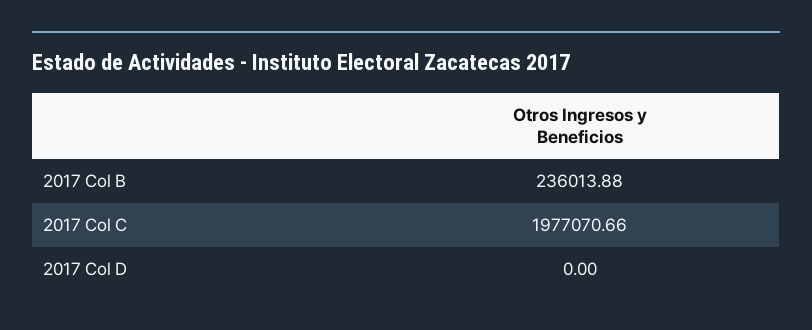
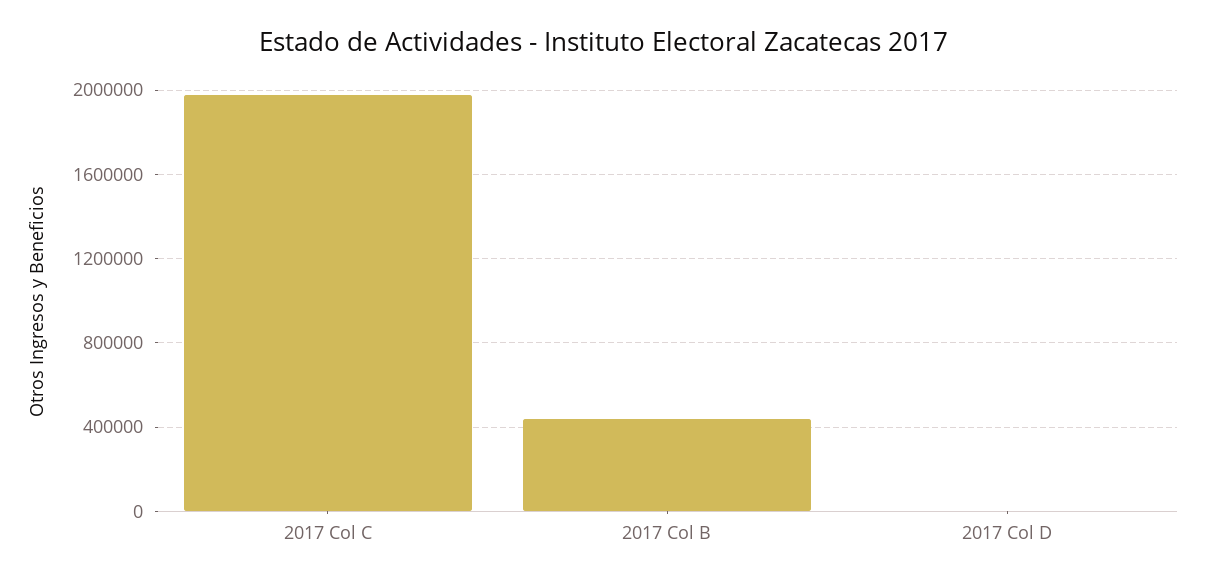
  {
-   "2017 Col B": 236013.88,
+   "2017 Col B": 450000,
    "2017 Col C": 1977070.66,
    "2017 Col D": 0
  }

